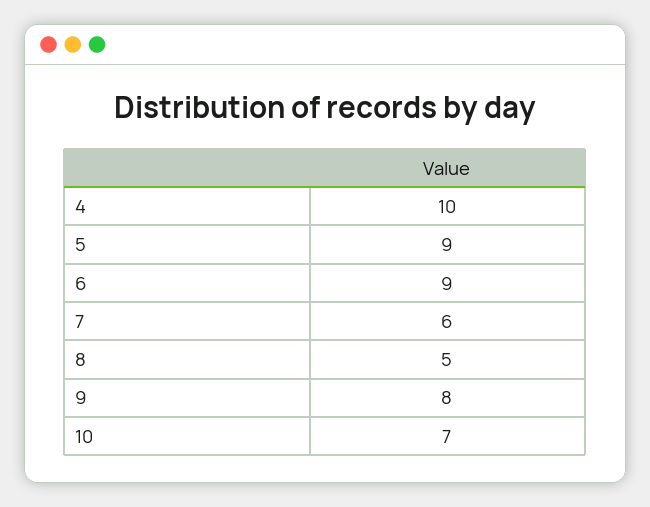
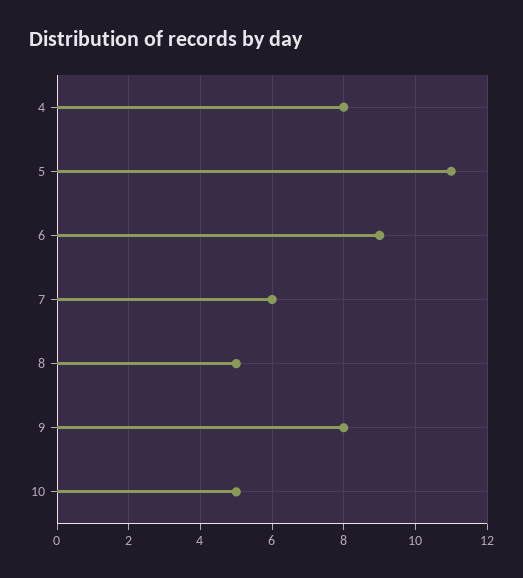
  {
-   "4": 10,
+   "4": 8,
-   "5": 9,
+   "5": 11,
    "6": 9,
    "7": 6,
    "8": 5,
    "9": 8,
-   "10": 7
+   "10": 5
  }

